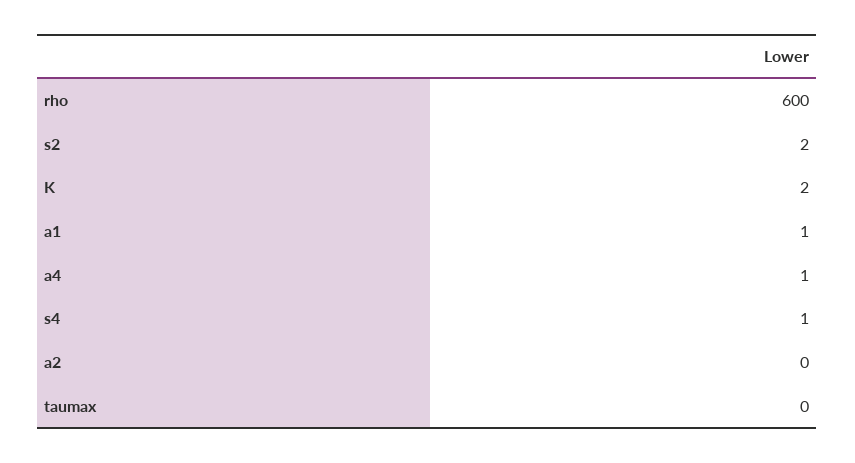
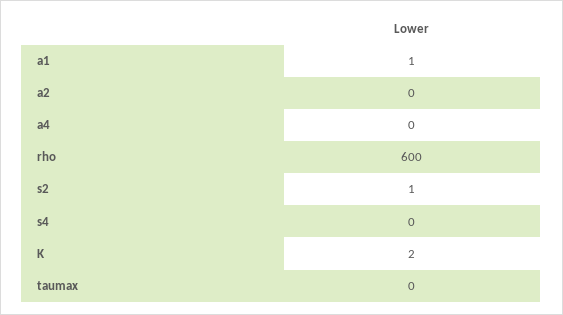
  {
    "rho": 600,
-   "s2": 2,
+   "s2": 1,
    "K": 2,
    "a1": 1,
-   "a4": 1,
+   "a4": 0,
-   "s4": 1,
+   "s4": 0,
    "a2": 0,
    "taumax": 0
  }

